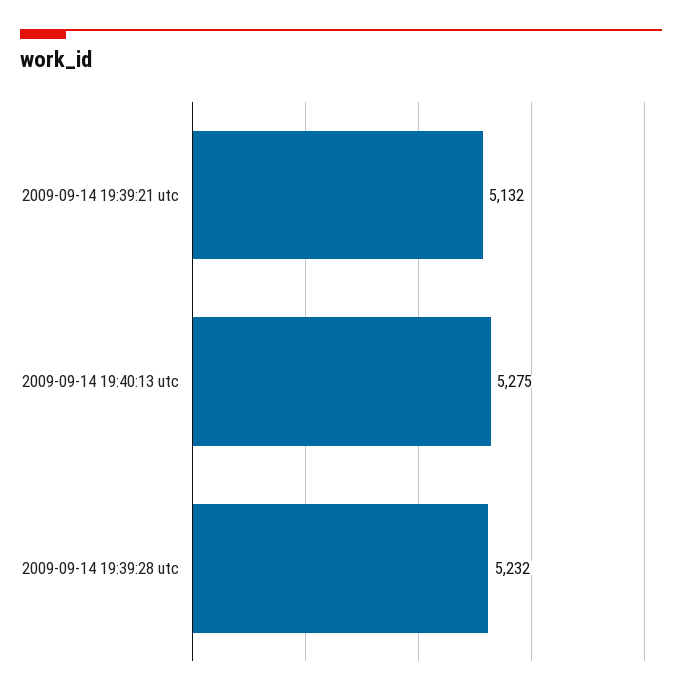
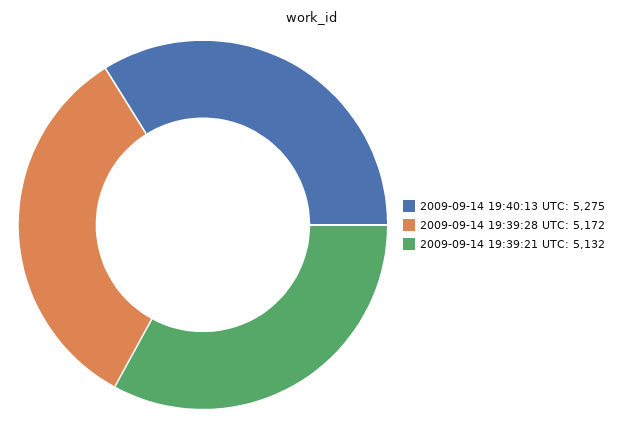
  {
    "2009-09-14 19:39:21 utc": 5132,
    "2009-09-14 19:40:13 utc": 5275,
-   "2009-09-14 19:39:28 utc": 5232
+   "2009-09-14 19:39:28 utc": 5172
  }

